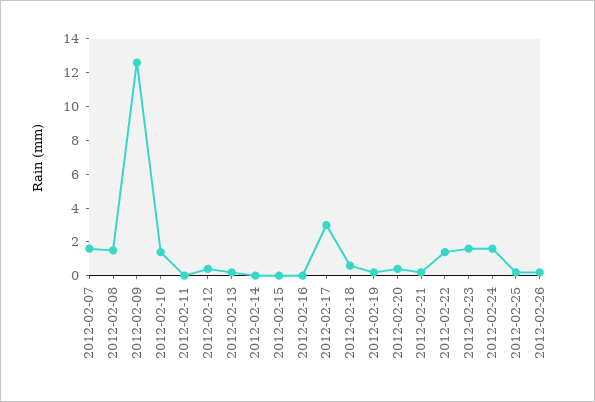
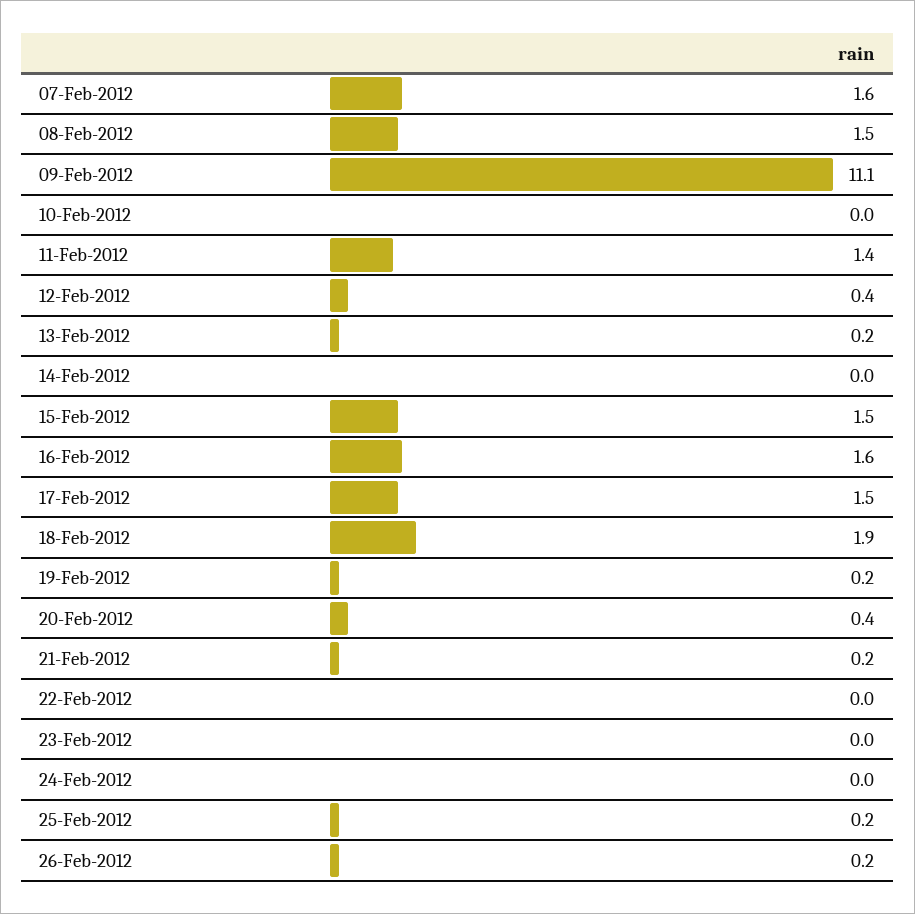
  {
    "2012-02-07": 1.6,
    "2012-02-08": 1.5,
-   "2012-02-09": 12.5,
+   "2012-02-09": 11.1,
-   "2012-02-10": 1.5,
+   "2012-02-10": 0,
-   "2012-02-11": 0,
+   "2012-02-11": 1.4,
    "2012-02-12": 0.4,
    "2012-02-13": 0.2,
    "2012-02-14": 0,
-   "2012-02-15": 0,
+   "2012-02-15": 1.5,
-   "2012-02-16": 0,
+   "2012-02-16": 1.6,
-   "2012-02-17": 3,
+   "2012-02-17": 1.5,
-   "2012-02-18": 0.5,
+   "2012-02-18": 1.9,
    "2012-02-19": 0.2,
    "2012-02-20": 0.4,
    "2012-02-21": 0.2,
-   "2012-02-22": 1.5,
+   "2012-02-22": 0,
-   "2012-02-23": 1.5,
+   "2012-02-23": 0,
-   "2012-02-24": 1.5,
+   "2012-02-24": 0,
    "2012-02-25": 0.2,
    "2012-02-26": 0.2
  }

